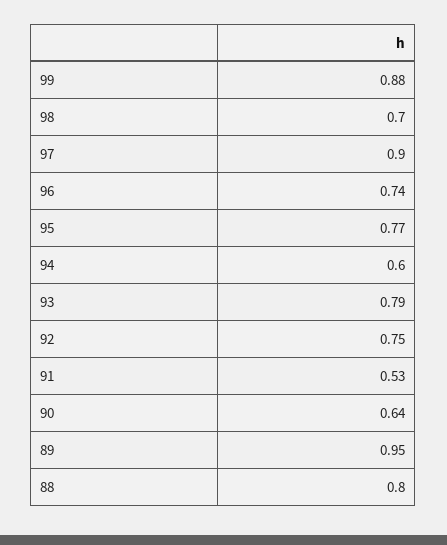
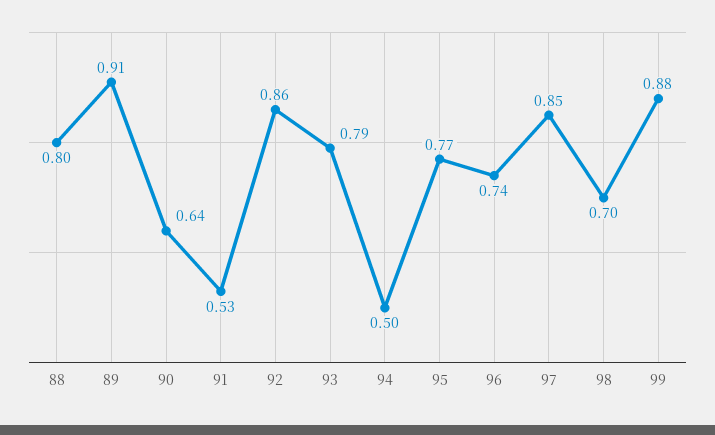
  {
    "99": 0.88,
    "98": 0.7,
-   "97": 0.9,
+   "97": 0.85,
    "96": 0.74,
    "95": 0.77,
-   "94": 0.6,
+   "94": 0.5,
    "93": 0.79,
-   "92": 0.75,
+   "92": 0.86,
    "91": 0.53,
    "90": 0.64,
-   "89": 0.95,
+   "89": 0.91,
    "88": 0.8
  }

